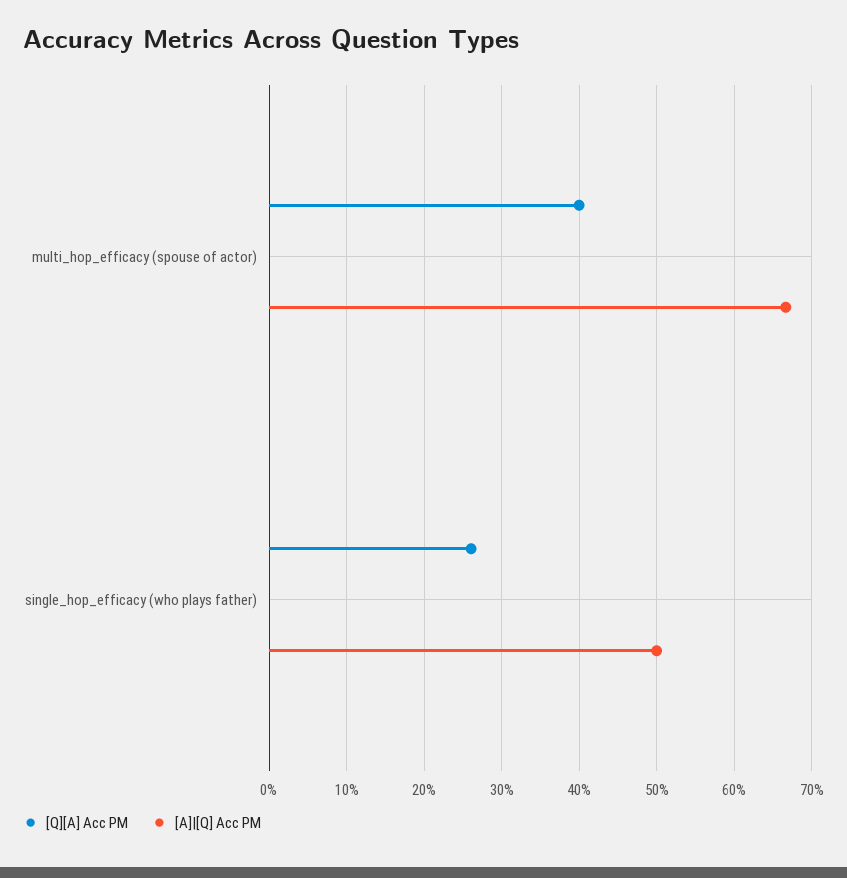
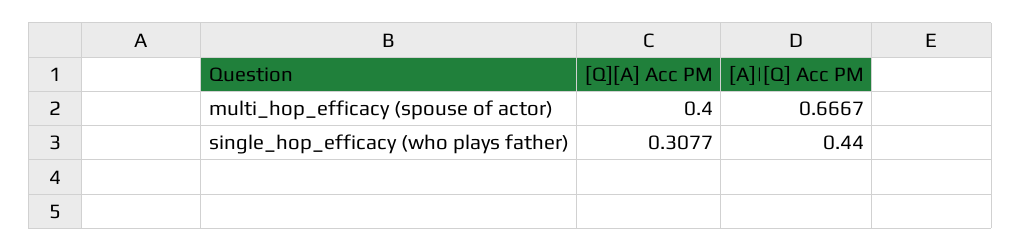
  {
    "[Q][A] Acc PM": {
      "multi_hop_efficacy (spouse of actor)": 0.4,
-     "single_hop_efficacy (who plays father)": 0.26
+     "single_hop_efficacy (who plays father)": 0.3077
    },
    "[A]|[Q] Acc PM": {
      "multi_hop_efficacy (spouse of actor)": 0.6667,
-     "single_hop_efficacy (who plays father)": 0.5
+     "single_hop_efficacy (who plays father)": 0.44
    }
  }

